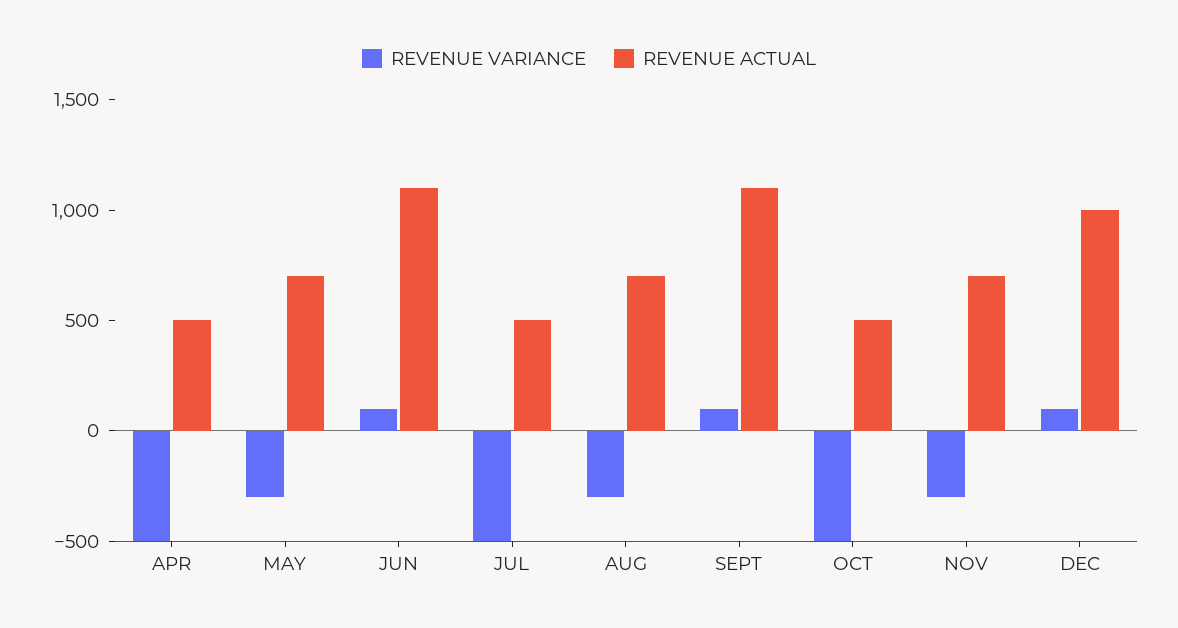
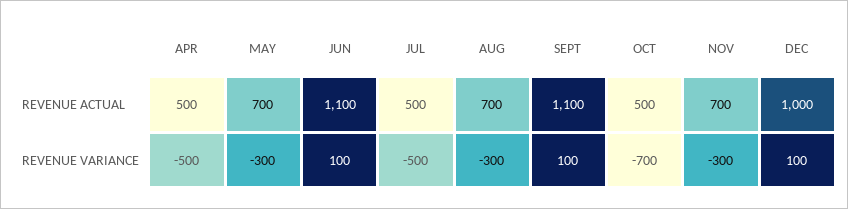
  {
    "REVENUE VARIANCE": {
      "APR": -500,
      "MAY": -300,
      "JUN": 100,
      "JUL": -500,
      "AUG": -300,
      "SEPT": 100,
-     "OCT": -500,
+     "OCT": -700,
      "NOV": -300,
      "DEC": 100
    },
    "REVENUE ACTUAL": {
      "APR": 500,
      "MAY": 700,
      "JUN": 1100,
      "JUL": 500,
      "AUG": 700,
      "SEPT": 1100,
      "OCT": 500,
      "NOV": 700,
      "DEC": 1000
    }
  }

